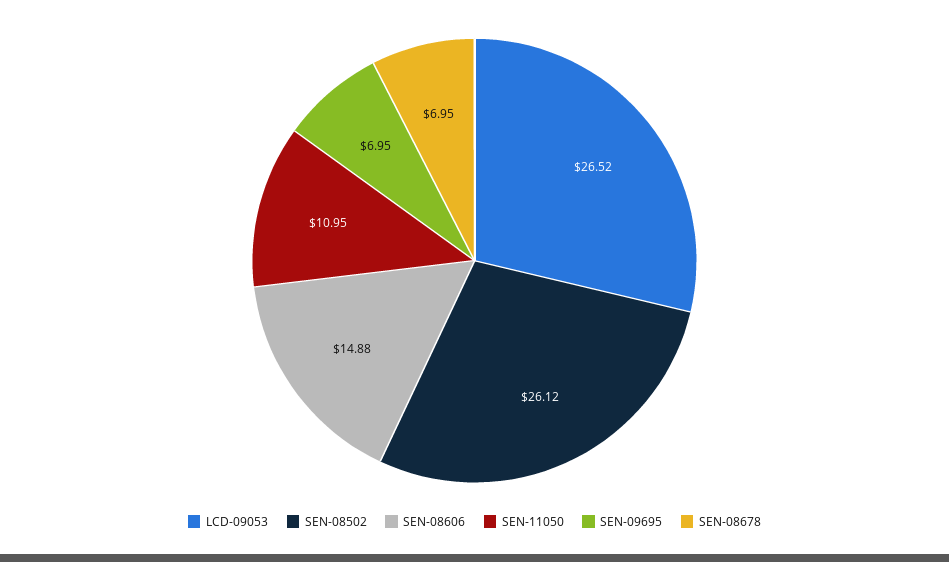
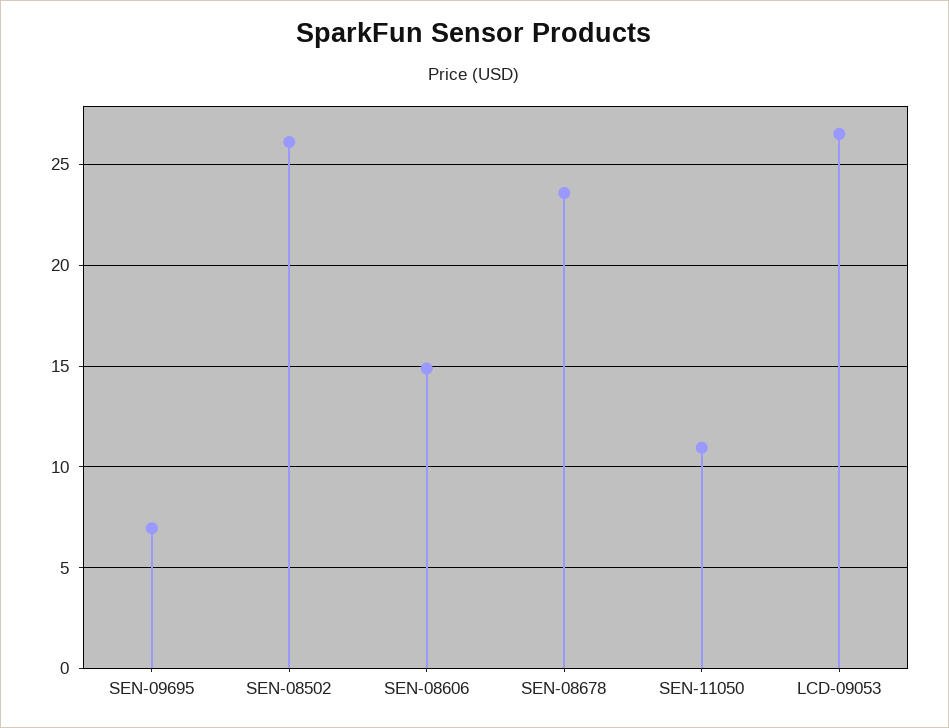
  {
    "LCD-09053": 26.52,
    "SEN-08502": 26.12,
    "SEN-08606": 14.88,
    "SEN-11050": 10.95,
    "SEN-09695": 6.95,
-   "SEN-08678": 6.95
+   "SEN-08678": 23.5
  }

